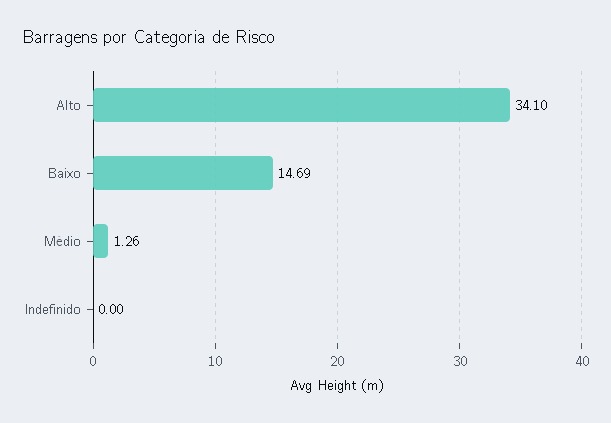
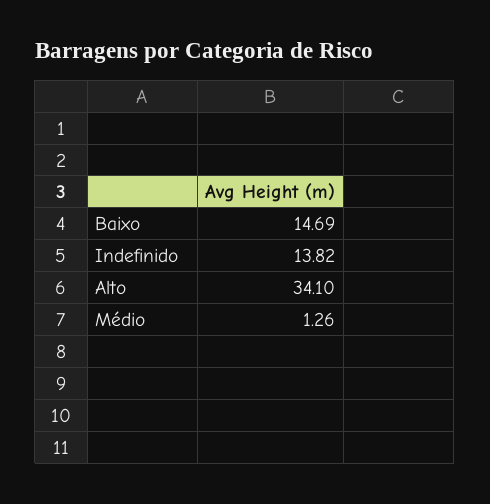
  {
    "Alto": 34.1,
    "Baixo": 14.69,
    "Médio": 1.26,
-   "Indefinido": 0
+   "Indefinido": 13.82
  }

